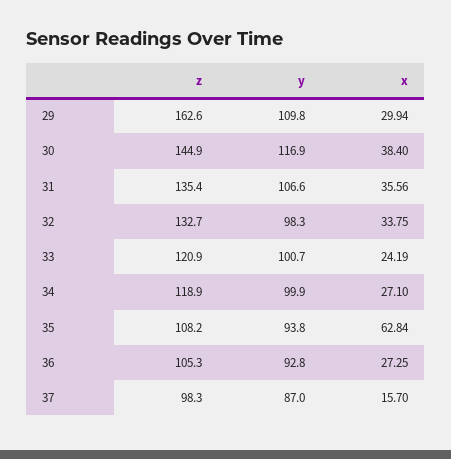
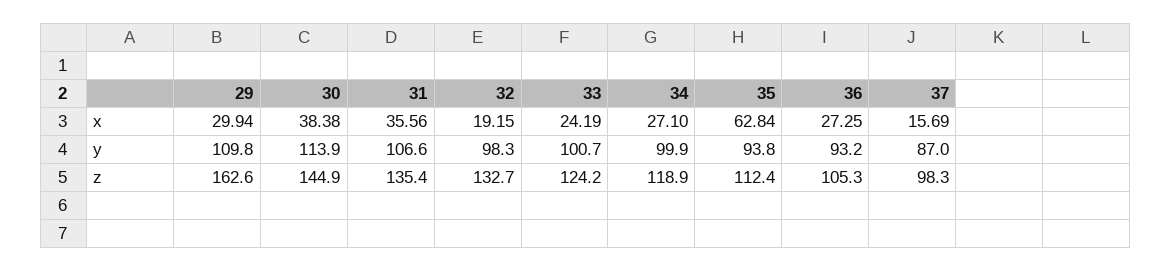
  {
    "z": {
      "29": 162.6,
      "30": 144.9,
      "31": 135.4,
      "32": 132.7,
-     "33": 120.9,
+     "33": 124.2,
      "34": 118.9,
-     "35": 108.2,
+     "35": 112.4,
      "36": 105.3,
      "37": 98.3
    },
    "y": {
      "29": 109.8,
-     "30": 116.9,
+     "30": 113.9,
      "31": 106.6,
      "32": 98.3,
      "33": 100.7,
      "34": 99.9,
      "35": 93.8,
-     "36": 92.8,
+     "36": 93.2,
      "37": 87
    },
    "x": {
      "29": 29.94,
-     "30": 38.4,
+     "30": 38.38,
      "31": 35.56,
-     "32": 33.75,
+     "32": 19.15,
      "33": 24.19,
      "34": 27.1,
      "35": 62.84,
      "36": 27.25,
-     "37": 15.7
+     "37": 15.69
    }
  }

